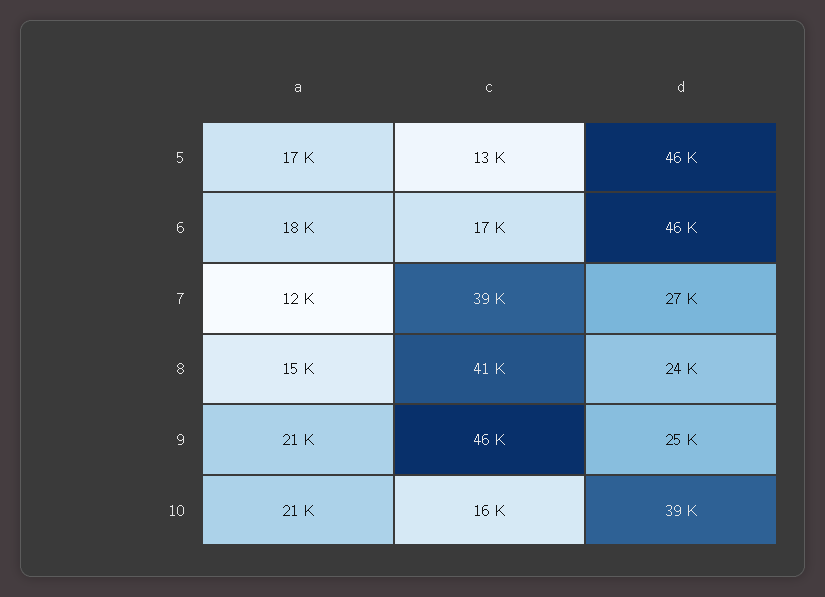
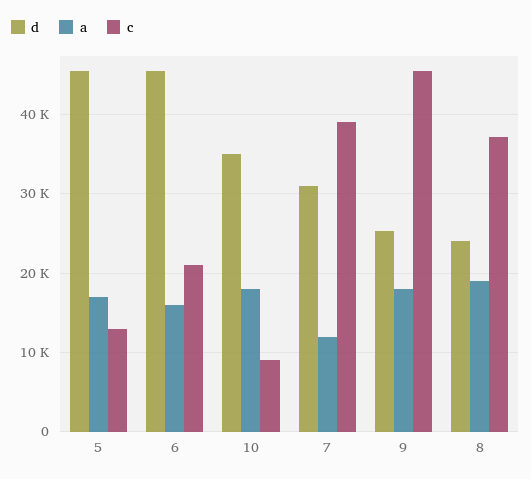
  {
    "a": {
      "5": 17000,
-     "6": 18000,
+     "6": 16000,
      "7": 12000,
-     "8": 15000,
+     "8": 19000,
-     "9": 21000,
+     "9": 18000,
-     "10": 21000
+     "10": 18000
    },
    "c": {
      "5": 13000,
-     "6": 17000,
+     "6": 21000,
      "7": 39000,
-     "8": 41000,
+     "8": 37000,
      "9": 46000,
-     "10": 16000
+     "10": 9000
    },
    "d": {
      "5": 46000,
      "6": 46000,
-     "7": 27000,
+     "7": 31000,
      "8": 24000,
      "9": 25000,
-     "10": 39000
+     "10": 35000
    }
  }

